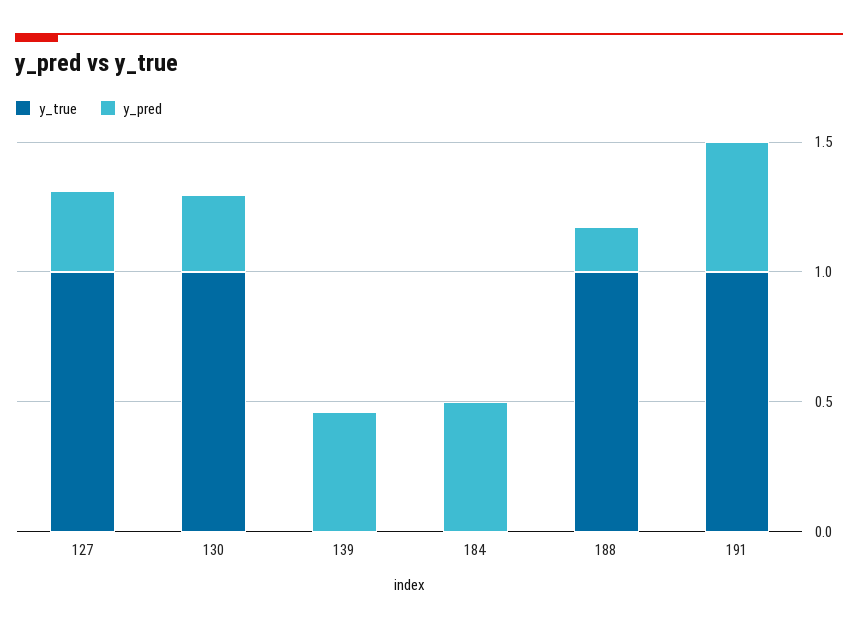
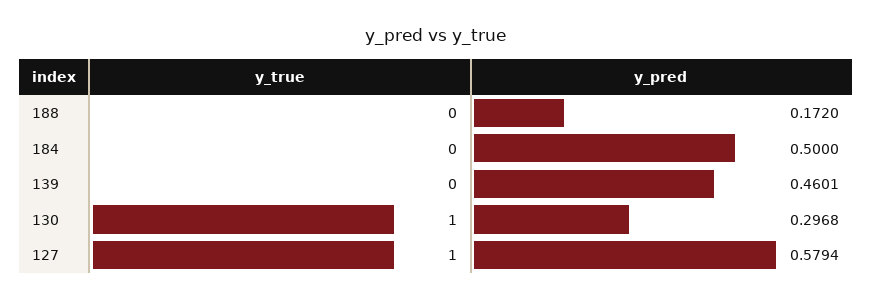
  {
    "y_true": {
      "127": 1,
      "130": 1,
      "139": 0,
      "184": 0,
-     "188": 1,
+     "188": 0
-     "191": 1
    },
    "y_pred": {
-     "127": 0.3,
+     "127": 0.5794,
      "130": 0.2968,
      "139": 0.4601,
      "184": 0.5,
-     "188": 0.172,
+     "188": 0.172
-     "191": 0.5
    }
  }

